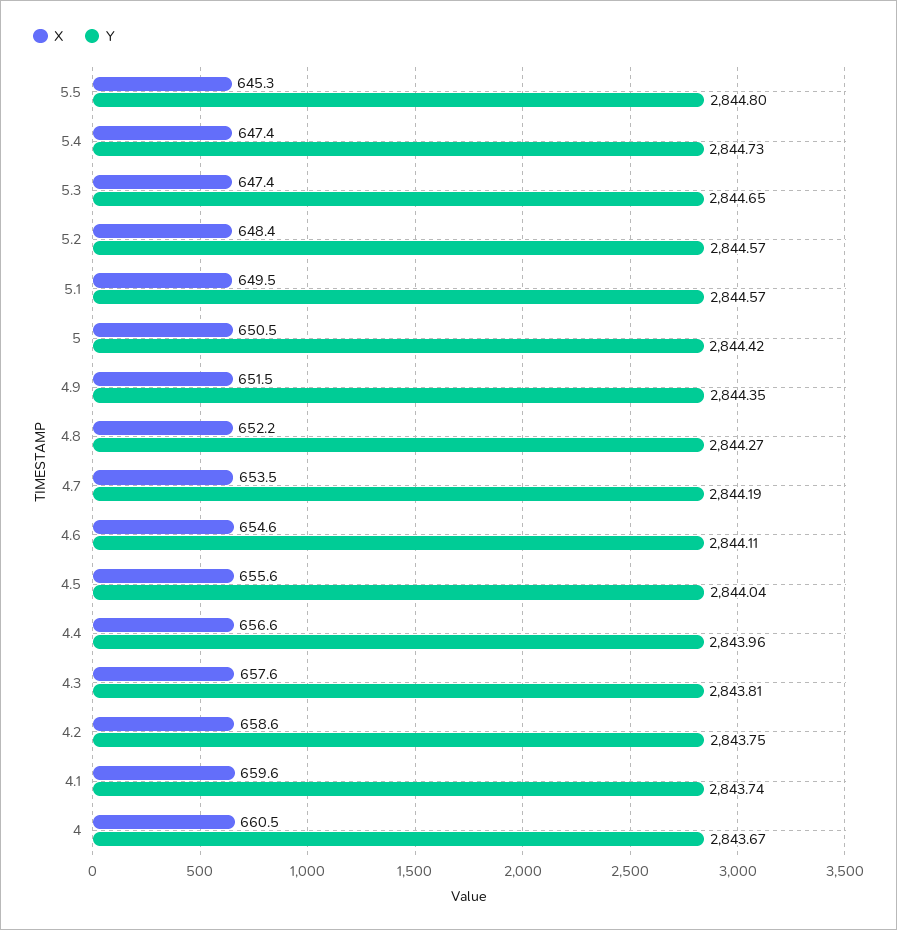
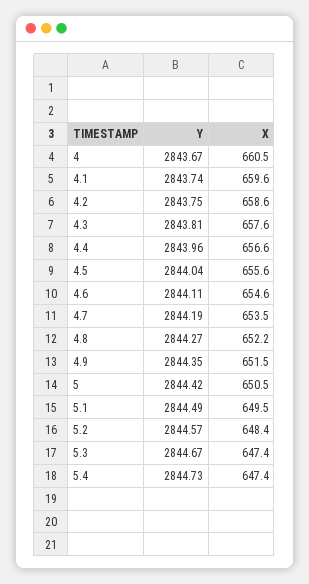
  {
    "X": {
-     "5.5": 645.3,
      "5.4": 647.4,
      "5.3": 647.4,
      "5.2": 648.4,
      "5.1": 649.5,
      "5": 650.5,
      "4.9": 651.5,
      "4.8": 652.2,
      "4.7": 653.5,
      "4.6": 654.6,
      "4.5": 655.6,
      "4.4": 656.6,
      "4.3": 657.6,
      "4.2": 658.6,
      "4.1": 659.6,
      "4": 660.5
    },
    "Y": {
-     "5.5": 2844.8,
      "5.4": 2844.73,
-     "5.3": 2844.65,
+     "5.3": 2844.67,
      "5.2": 2844.57,
-     "5.1": 2844.57,
+     "5.1": 2844.49,
      "5": 2844.42,
      "4.9": 2844.35,
      "4.8": 2844.27,
      "4.7": 2844.19,
      "4.6": 2844.11,
      "4.5": 2844.04,
      "4.4": 2843.96,
      "4.3": 2843.81,
      "4.2": 2843.75,
      "4.1": 2843.74,
      "4": 2843.67
    }
  }

